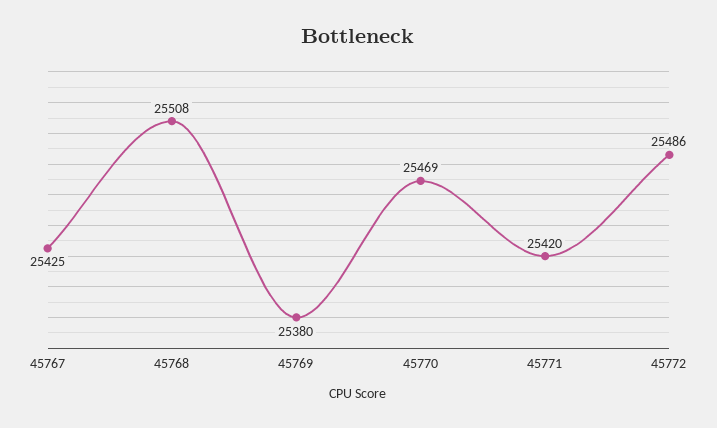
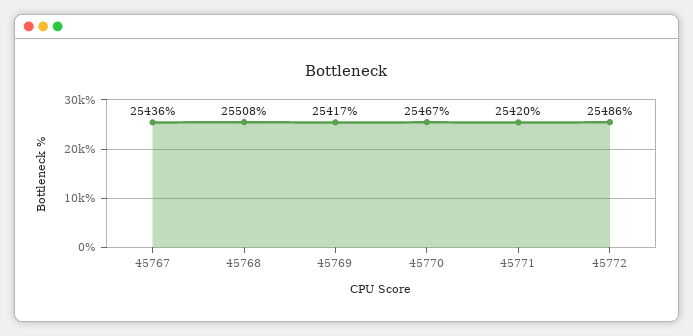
  {
-   "45767": 25425,
+   "45767": 25436,
    "45768": 25508,
-   "45769": 25380,
+   "45769": 25417,
-   "45770": 25469,
+   "45770": 25467,
    "45771": 25420,
    "45772": 25486
  }

